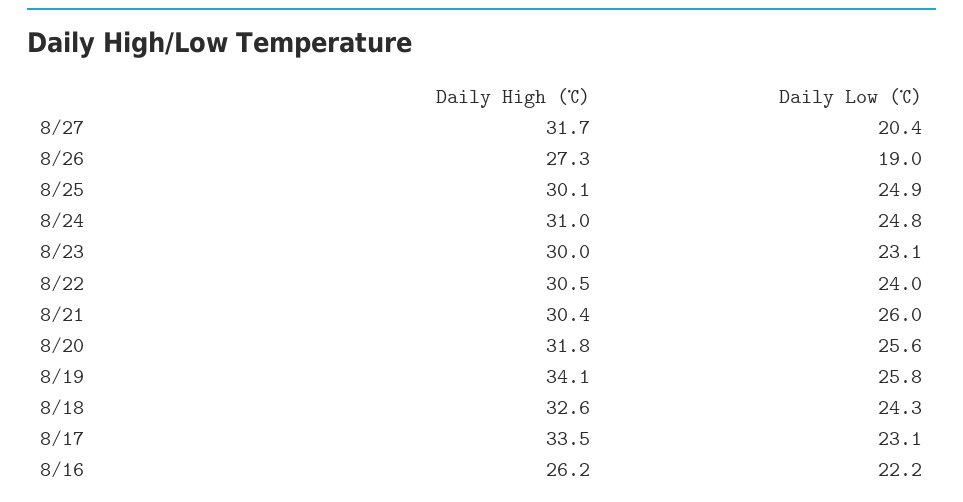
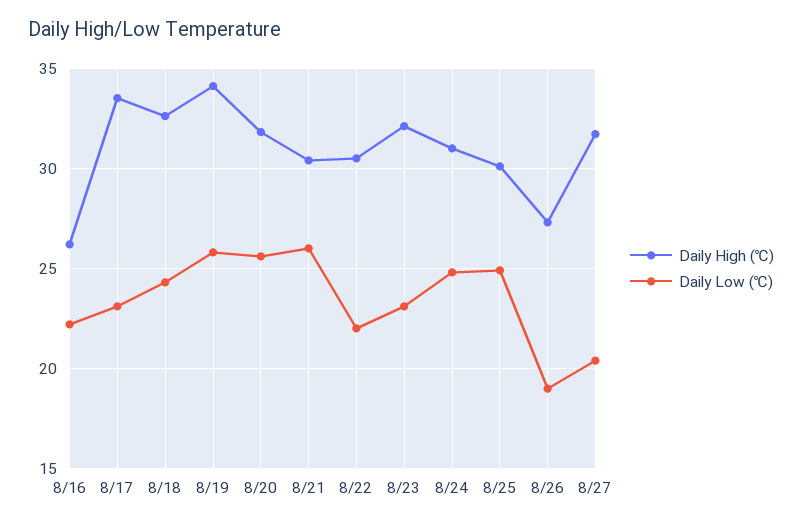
  {
    "Daily High (℃)": {
      "8/27": 31.7,
      "8/26": 27.3,
      "8/25": 30.1,
      "8/24": 31,
-     "8/23": 30,
+     "8/23": 32,
      "8/22": 30.5,
      "8/21": 30.4,
      "8/20": 31.8,
      "8/19": 34.1,
      "8/18": 32.6,
      "8/17": 33.5,
      "8/16": 26.2
    },
    "Daily Low (℃)": {
      "8/27": 20.4,
      "8/26": 19,
      "8/25": 24.9,
      "8/24": 24.8,
      "8/23": 23.1,
-     "8/22": 24,
+     "8/22": 22,
      "8/21": 26,
      "8/20": 25.6,
      "8/19": 25.8,
      "8/18": 24.3,
      "8/17": 23.1,
      "8/16": 22.2
    }
  }

